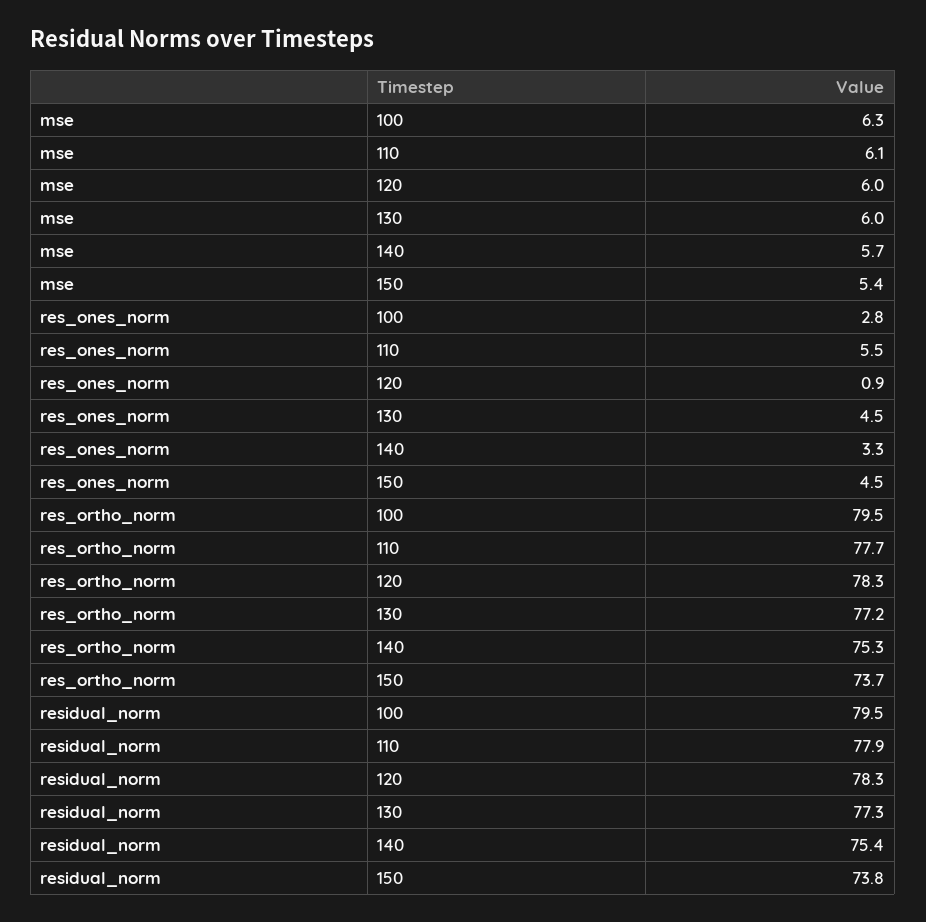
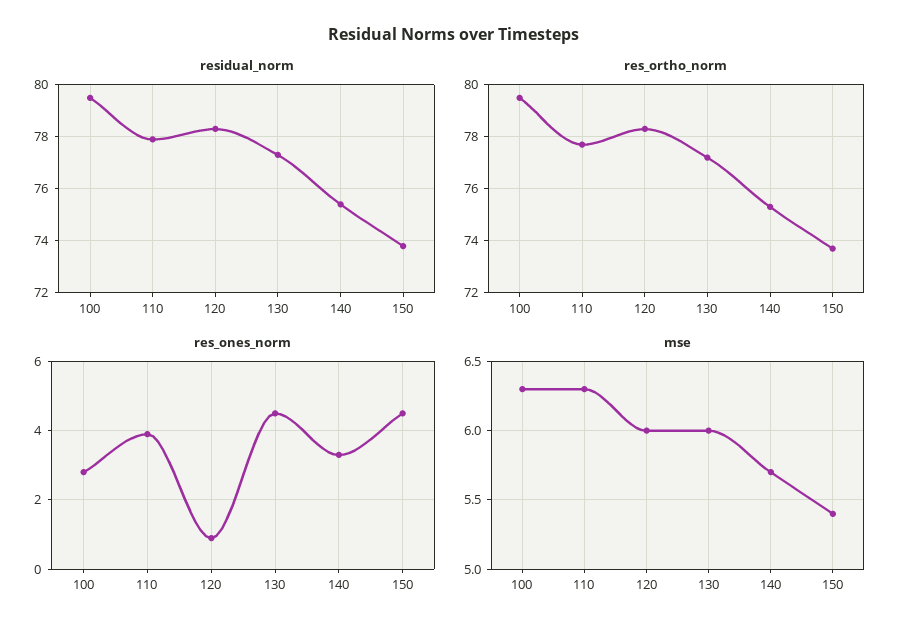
  {
    "mse": {
      "100": 6.3,
-     "110": 6.1,
+     "110": 6.3,
      "120": 6,
      "130": 6,
      "140": 5.7,
      "150": 5.4
    },
    "res_ones_norm": {
      "100": 2.8,
-     "110": 5.5,
+     "110": 4,
      "120": 0.9,
      "130": 4.5,
      "140": 3.3,
      "150": 4.5
    },
    "res_ortho_norm": {
      "100": 79.5,
      "110": 77.7,
      "120": 78.3,
      "130": 77.2,
      "140": 75.3,
      "150": 73.7
    },
    "residual_norm": {
      "100": 79.5,
      "110": 77.9,
      "120": 78.3,
      "130": 77.3,
      "140": 75.4,
      "150": 73.8
    }
  }

